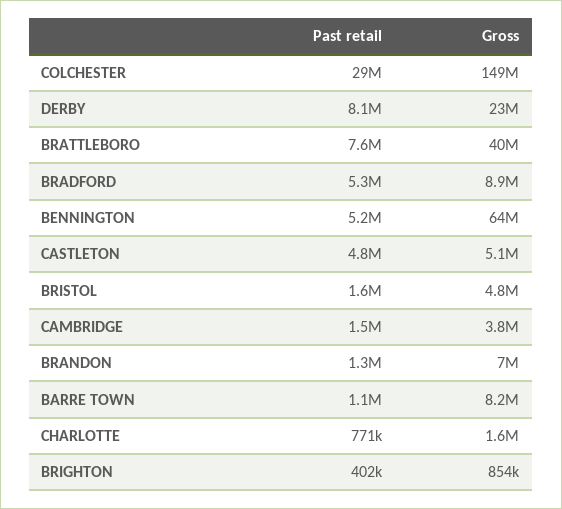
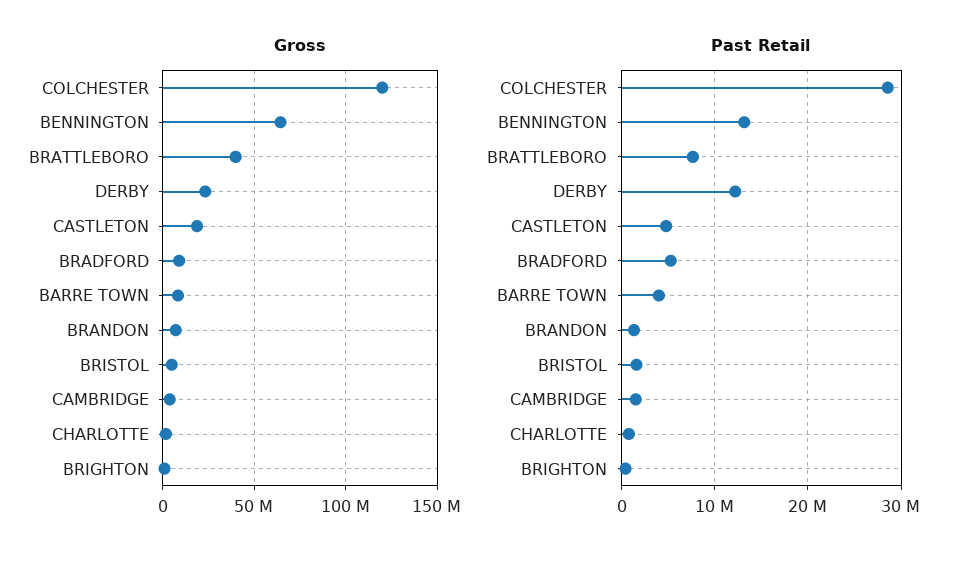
  {
    "Past retail": {
      "COLCHESTER": 29000000,
-     "DERBY": 8100000,
+     "DERBY": 12000000,
      "BRATTLEBORO": 7600000,
      "BRADFORD": 5300000,
-     "BENNINGTON": 5200000,
+     "BENNINGTON": 13000000,
      "CASTLETON": 4800000,
      "BRISTOL": 1600000,
      "CAMBRIDGE": 1500000,
      "BRANDON": 1300000,
-     "BARRE TOWN": 1100000,
+     "BARRE TOWN": 4000000,
      "CHARLOTTE": 771000,
      "BRIGHTON": 402000
    },
    "Gross": {
-     "COLCHESTER": 149000000,
+     "COLCHESTER": 120000000,
      "DERBY": 23000000,
      "BRATTLEBORO": 40000000,
      "BRADFORD": 8900000,
      "BENNINGTON": 64000000,
-     "CASTLETON": 5100000,
+     "CASTLETON": 20000000,
      "BRISTOL": 4800000,
      "CAMBRIDGE": 3800000,
      "BRANDON": 7000000,
      "BARRE TOWN": 8200000,
      "CHARLOTTE": 1600000,
      "BRIGHTON": 854000
    }
  }

